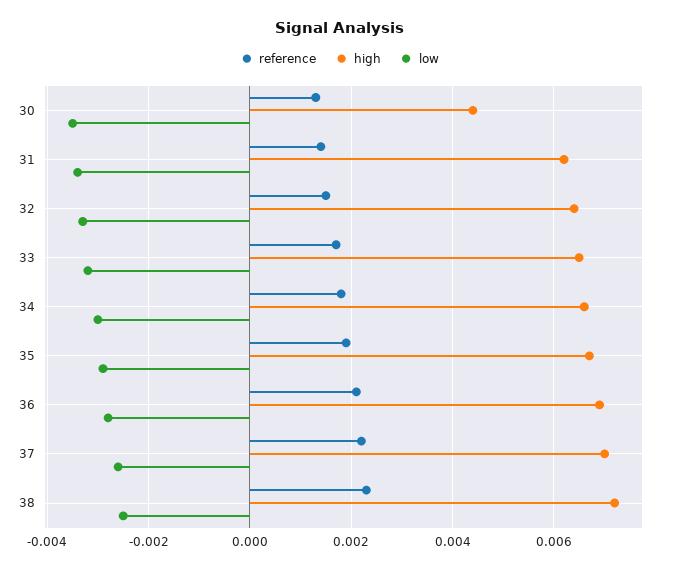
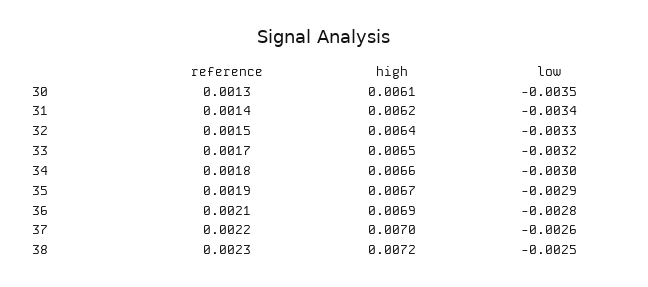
  {
    "reference": {
      "30": 0.0013,
      "31": 0.0014,
      "32": 0.0015,
      "33": 0.0017,
      "34": 0.0018,
      "35": 0.0019,
      "36": 0.0021,
      "37": 0.0022,
      "38": 0.0023
    },
    "high": {
-     "30": 0.0045,
+     "30": 0.0061,
      "31": 0.0062,
      "32": 0.0064,
      "33": 0.0065,
      "34": 0.0066,
      "35": 0.0067,
      "36": 0.0069,
      "37": 0.007,
      "38": 0.0072
    },
    "low": {
      "30": -0.0035,
      "31": -0.0034,
      "32": -0.0033,
      "33": -0.0032,
      "34": -0.003,
      "35": -0.0029,
      "36": -0.0028,
      "37": -0.0026,
      "38": -0.0025
    }
  }

